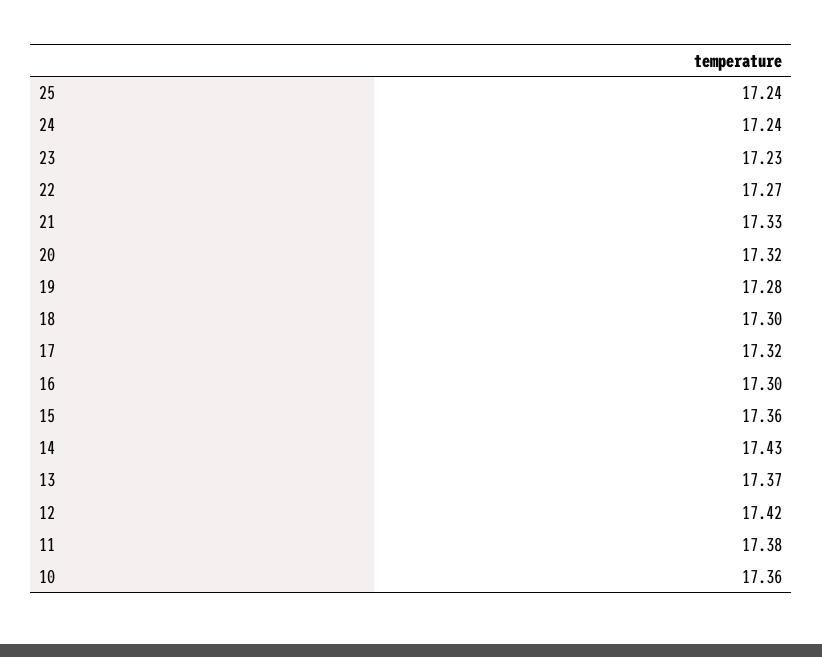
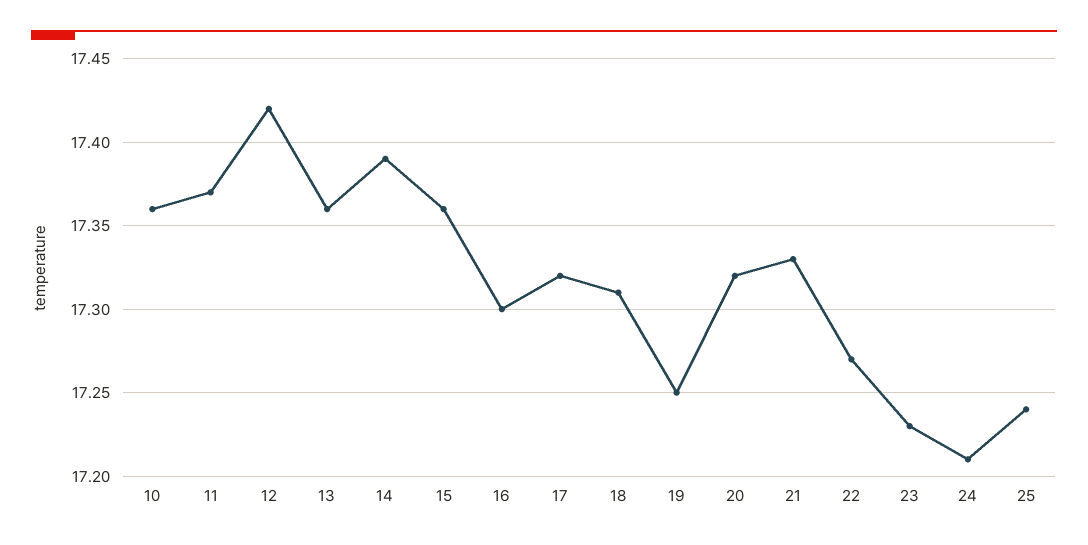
  {
    "25": 17.24,
-   "24": 17.24,
+   "24": 17.21,
    "23": 17.23,
    "22": 17.27,
    "21": 17.33,
    "20": 17.32,
-   "19": 17.28,
+   "19": 17.25,
-   "18": 17.3,
+   "18": 17.31,
    "17": 17.32,
    "16": 17.3,
    "15": 17.36,
-   "14": 17.43,
+   "14": 17.39,
-   "13": 17.37,
+   "13": 17.36,
    "12": 17.42,
-   "11": 17.38,
+   "11": 17.37,
    "10": 17.36
  }

